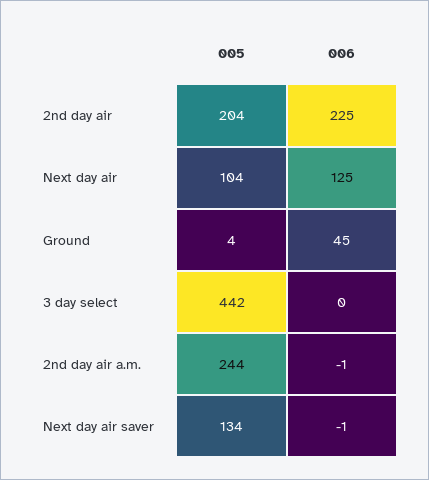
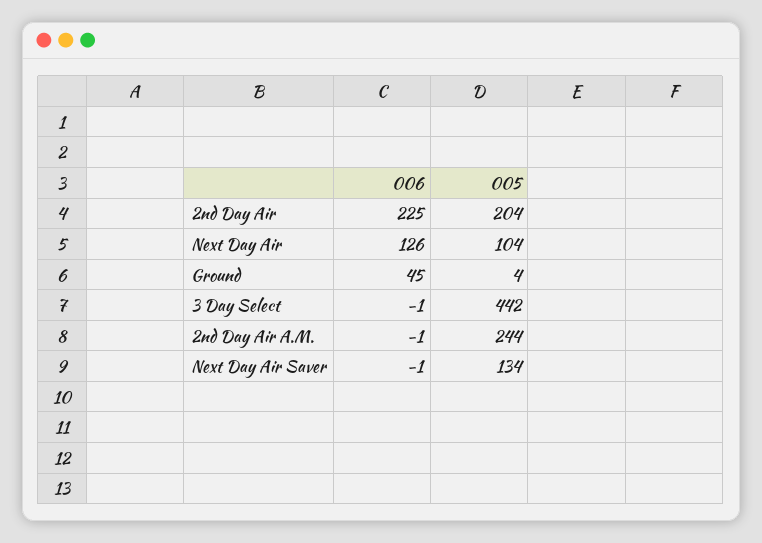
  {
    "005": {
      "2nd day air": 204,
      "Next day air": 104,
      "Ground": 4,
      "3 day select": 442,
      "2nd day air a.m.": 244,
      "Next day air saver": 134
    },
    "006": {
      "2nd day air": 225,
-     "Next day air": 125,
+     "Next day air": 126,
      "Ground": 45,
-     "3 day select": 0,
+     "3 day select": -1,
      "2nd day air a.m.": -1,
      "Next day air saver": -1
    }
  }

